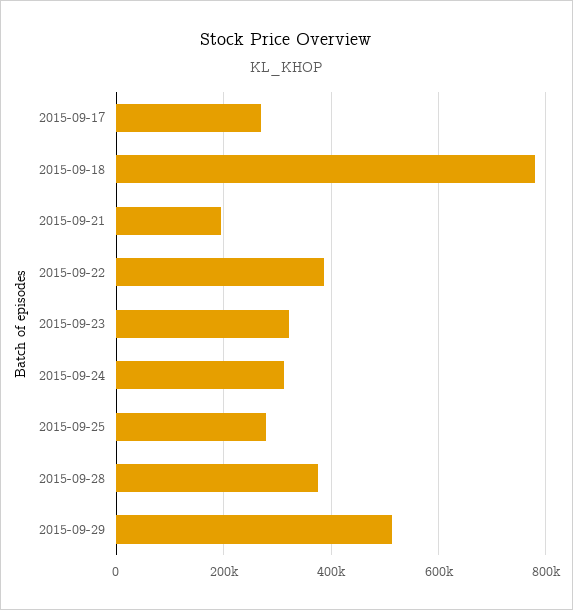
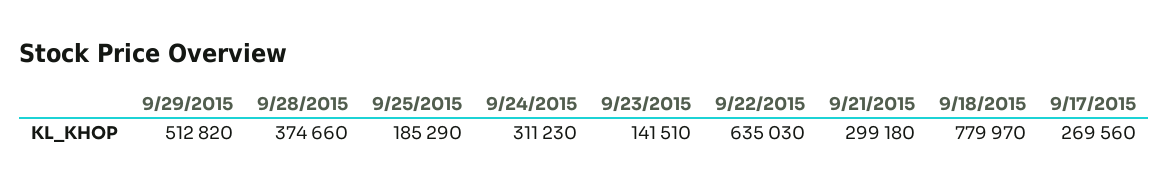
  {
    "2015-09-17": 269560,
    "2015-09-18": 779970,
-   "2015-09-21": 200000,
+   "2015-09-21": 299180,
-   "2015-09-22": 380000,
+   "2015-09-22": 635030,
-   "2015-09-23": 320000,
+   "2015-09-23": 141510,
    "2015-09-24": 311230,
-   "2015-09-25": 280000,
+   "2015-09-25": 185290,
    "2015-09-28": 374660,
    "2015-09-29": 512820
  }

